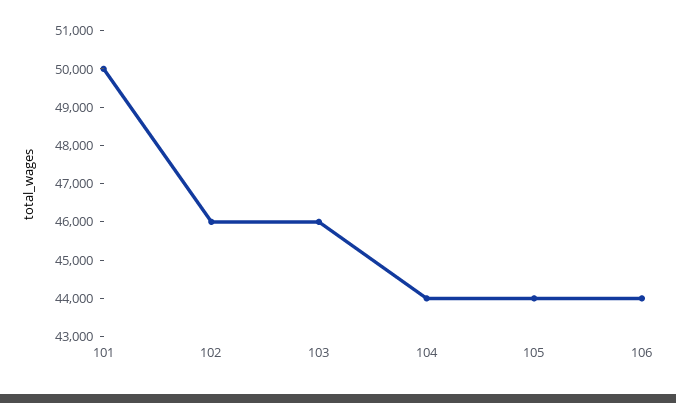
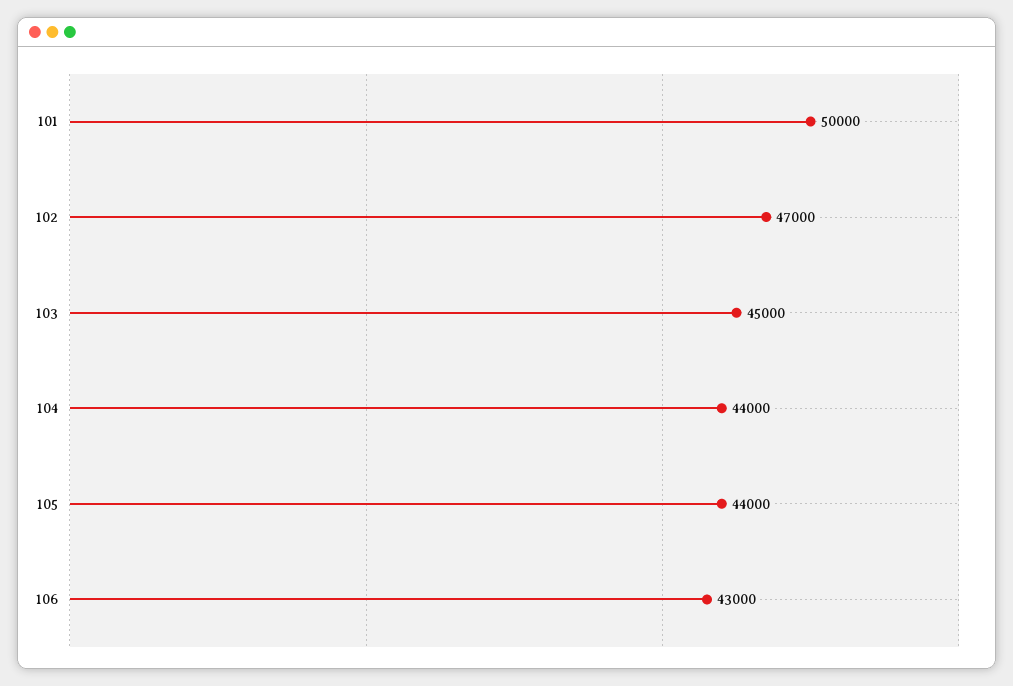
  {
    "101": 50000,
-   "102": 46000,
+   "102": 47000,
-   "103": 46000,
+   "103": 45000,
    "104": 44000,
    "105": 44000,
-   "106": 44000
+   "106": 43000
  }

